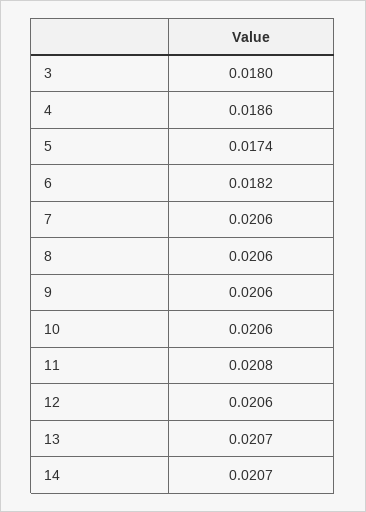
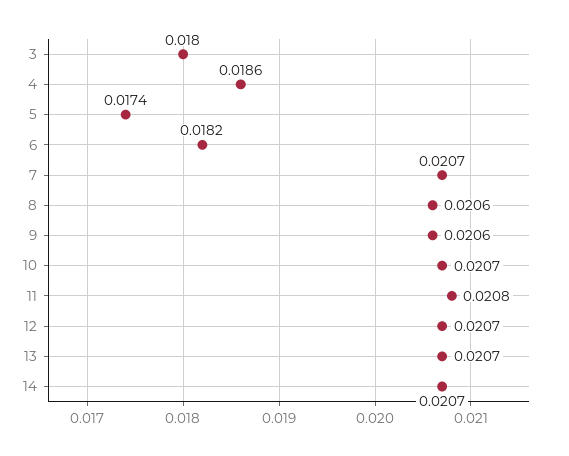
  {
    "3": 0.018,
    "4": 0.0186,
    "5": 0.0174,
    "6": 0.0182,
-   "7": 0.0206,
+   "7": 0.0207,
    "8": 0.0206,
    "9": 0.0206,
-   "10": 0.0206,
+   "10": 0.0207,
    "11": 0.0208,
-   "12": 0.0206,
+   "12": 0.0207,
    "13": 0.0207,
    "14": 0.0207
  }

